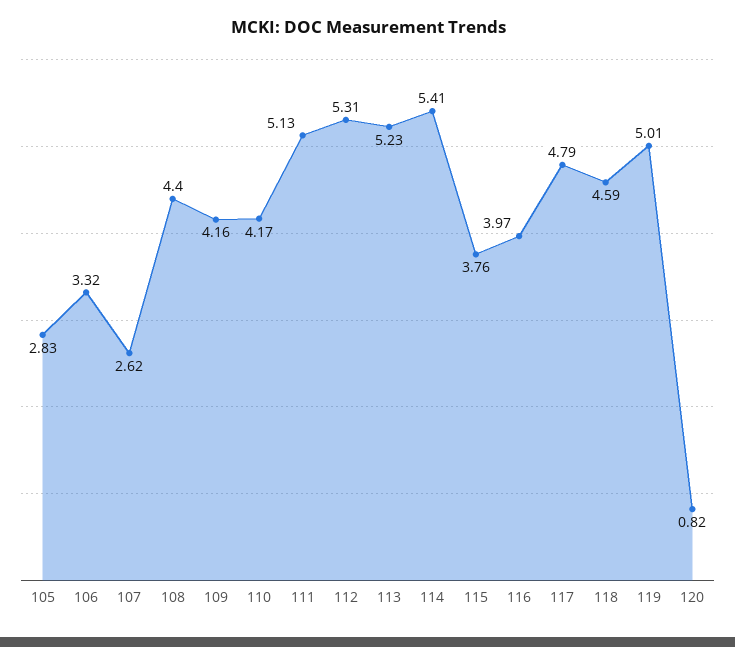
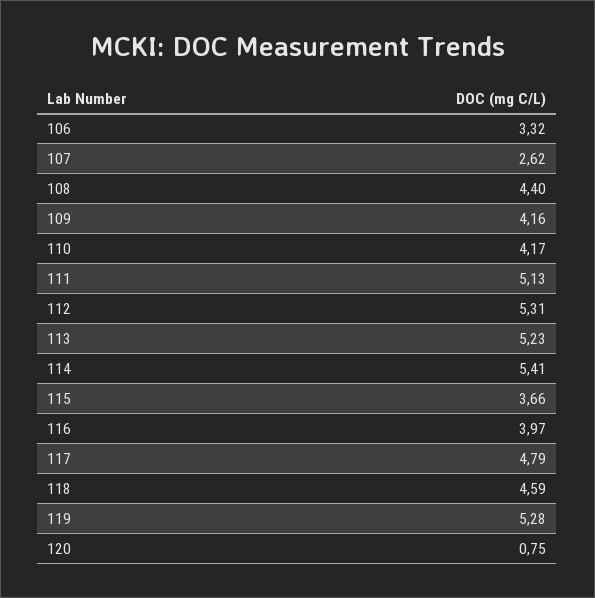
  {
-   "105": 2.83,
    "106": 3.32,
    "107": 2.62,
    "108": 4.4,
    "109": 4.16,
    "110": 4.17,
    "111": 5.13,
    "112": 5.31,
    "113": 5.23,
    "114": 5.41,
-   "115": 3.76,
+   "115": 3.66,
    "116": 3.97,
    "117": 4.79,
    "118": 4.59,
-   "119": 5.01,
+   "119": 5.28,
-   "120": 0.82
+   "120": 0.75
  }

